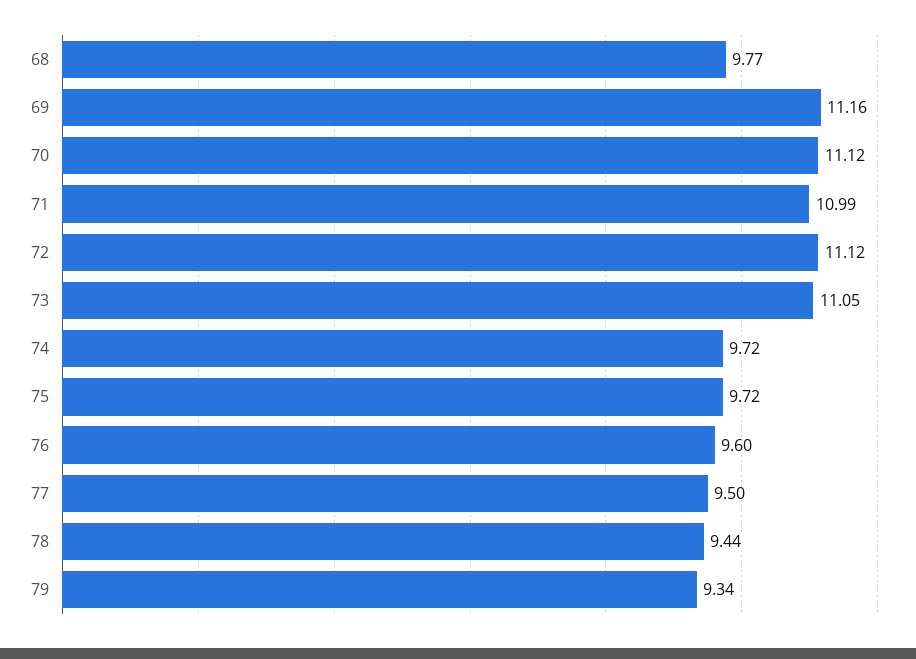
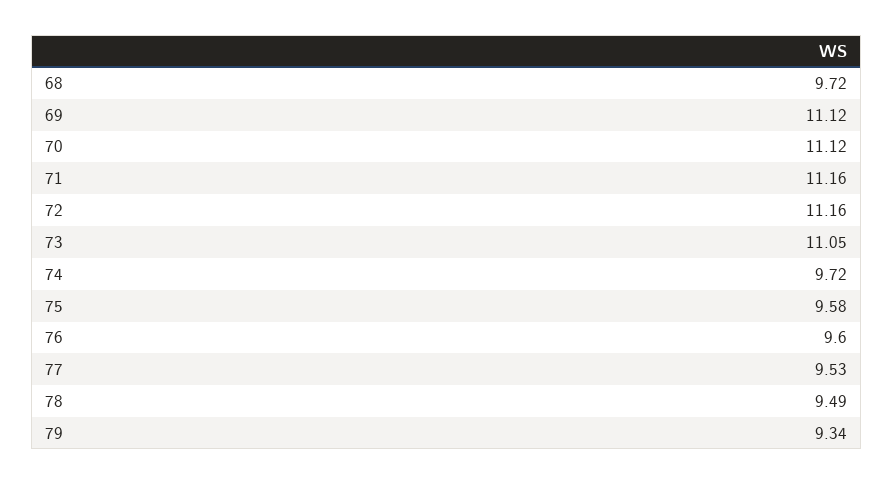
  {
-   "68": 9.77,
+   "68": 9.72,
-   "69": 11.16,
+   "69": 11.12,
    "70": 11.12,
-   "71": 10.99,
+   "71": 11.16,
-   "72": 11.12,
+   "72": 11.16,
    "73": 11.05,
    "74": 9.72,
-   "75": 9.72,
+   "75": 9.58,
    "76": 9.6,
-   "77": 9.5,
+   "77": 9.53,
-   "78": 9.44,
+   "78": 9.49,
    "79": 9.34
  }

